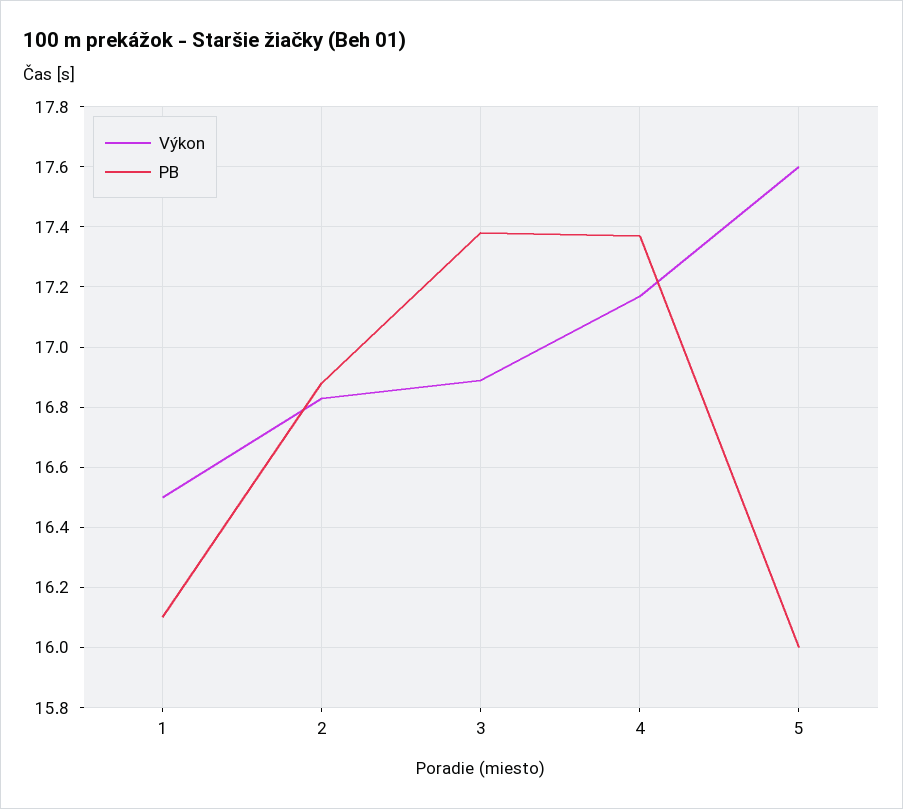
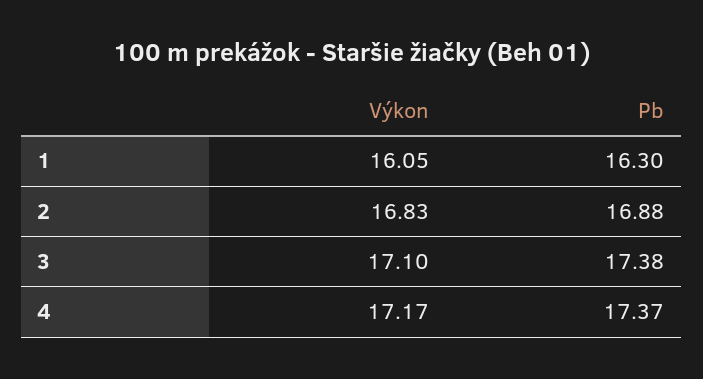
  {
    "Výkon": {
-     "1": 16.5,
+     "1": 16.05,
      "2": 16.83,
-     "3": 16.9,
+     "3": 17.1,
-     "4": 17.17,
+     "4": 17.17
-     "5": 17.6
    },
    "PB": {
-     "1": 16.1,
+     "1": 16.3,
      "2": 16.88,
      "3": 17.38,
-     "4": 17.37,
+     "4": 17.37
-     "5": 16
    }
  }

